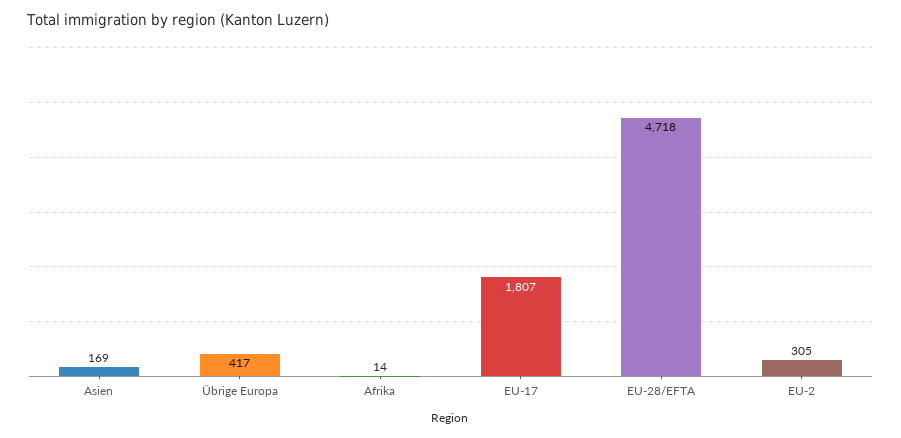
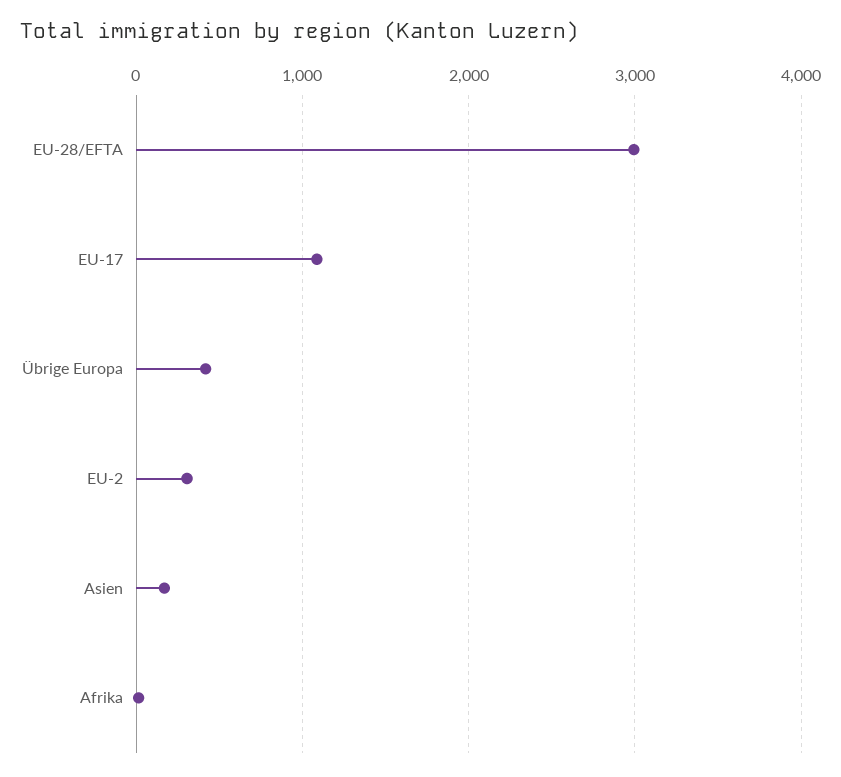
  {
    "Asien": 169,
    "Übrige Europa": 417,
    "Afrika": 14,
-   "EU-17": 1807,
+   "EU-17": 1100,
-   "EU-28/EFTA": 4718,
+   "EU-28/EFTA": 3000,
    "EU-2": 305
  }

